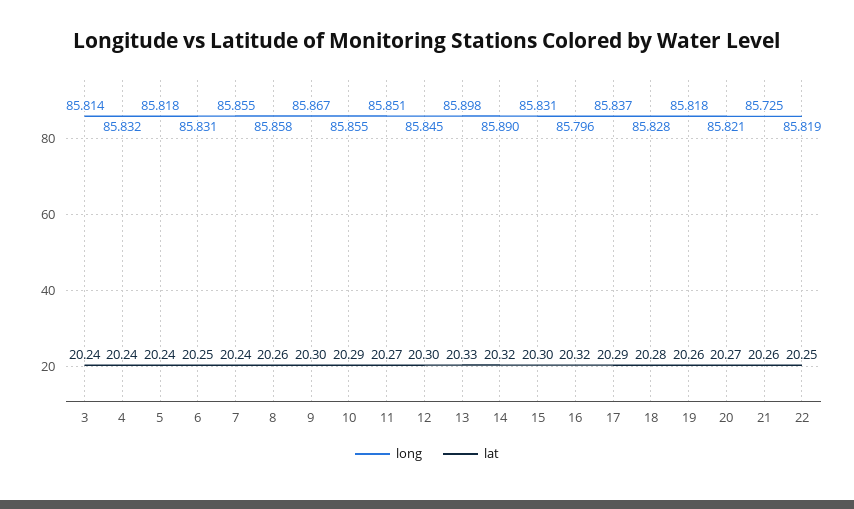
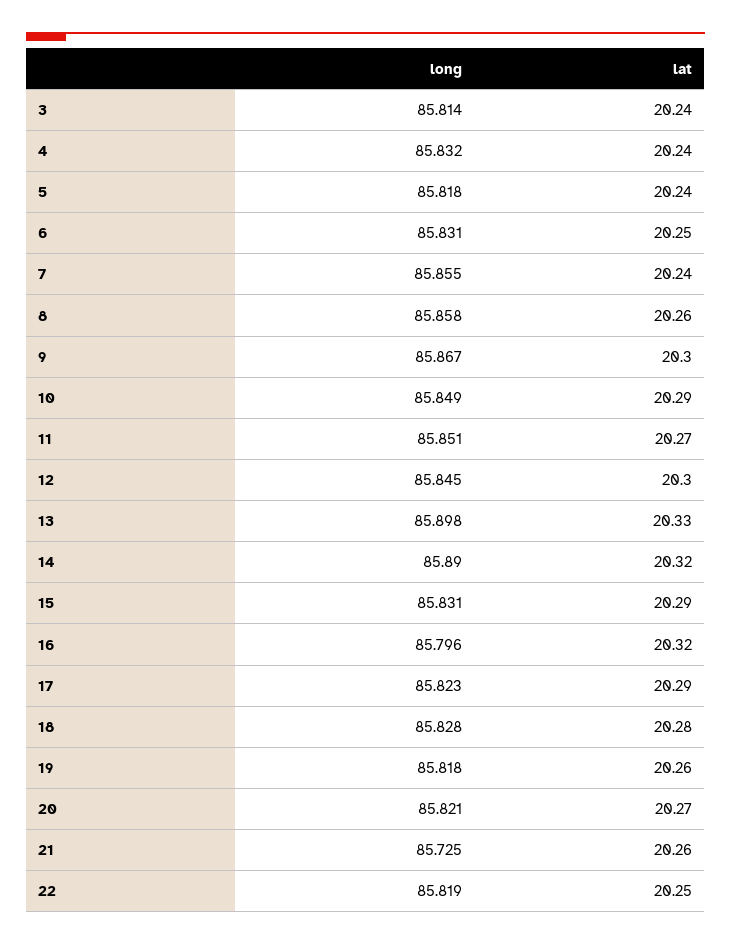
  {
    "long": {
      "3": 85.814,
      "4": 85.832,
      "5": 85.818,
      "6": 85.831,
      "7": 85.855,
      "8": 85.858,
      "9": 85.867,
-     "10": 85.855,
+     "10": 85.849,
      "11": 85.851,
      "12": 85.845,
      "13": 85.898,
      "14": 85.89,
      "15": 85.831,
      "16": 85.796,
-     "17": 85.837,
+     "17": 85.823,
      "18": 85.828,
      "19": 85.818,
      "20": 85.821,
      "21": 85.725,
      "22": 85.819
    },
    "lat": {
      "3": 20.24,
      "4": 20.24,
      "5": 20.24,
      "6": 20.25,
      "7": 20.24,
      "8": 20.26,
      "9": 20.3,
      "10": 20.29,
      "11": 20.27,
      "12": 20.3,
      "13": 20.33,
      "14": 20.32,
-     "15": 20.3,
+     "15": 20.29,
      "16": 20.32,
      "17": 20.29,
      "18": 20.28,
      "19": 20.26,
      "20": 20.27,
      "21": 20.26,
      "22": 20.25
    }
  }

